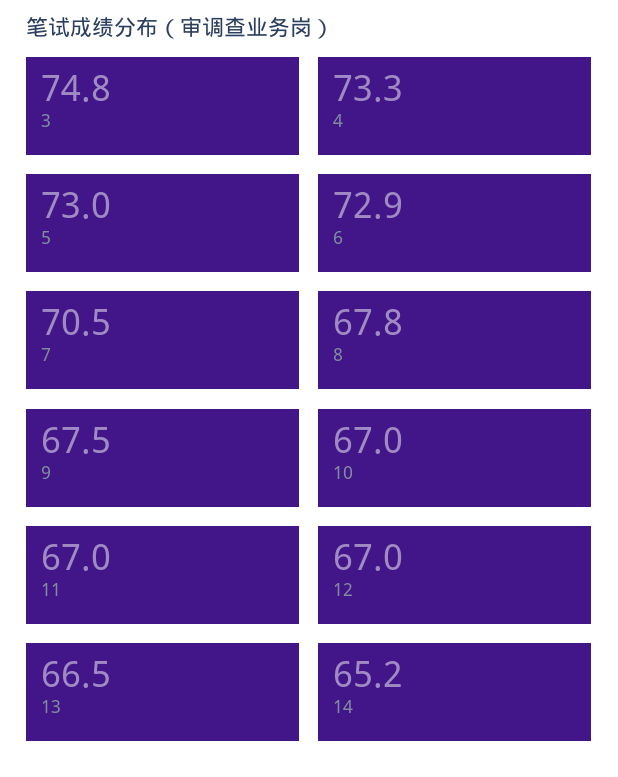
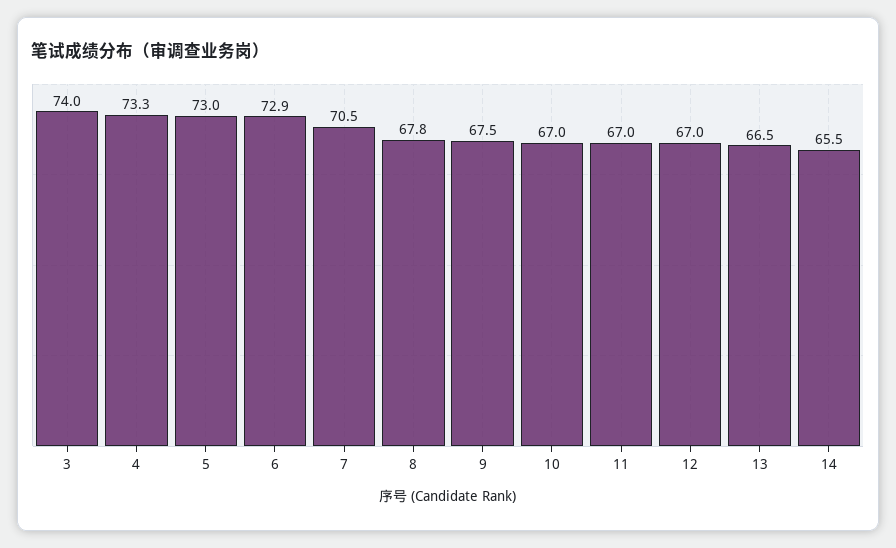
  {
-   "3": 74.8,
+   "3": 74,
    "4": 73.3,
    "5": 73,
    "6": 72.9,
    "7": 70.5,
    "8": 67.8,
    "9": 67.5,
    "10": 67,
    "11": 67,
    "12": 67,
    "13": 66.5,
-   "14": 65.2
+   "14": 65.5
  }

